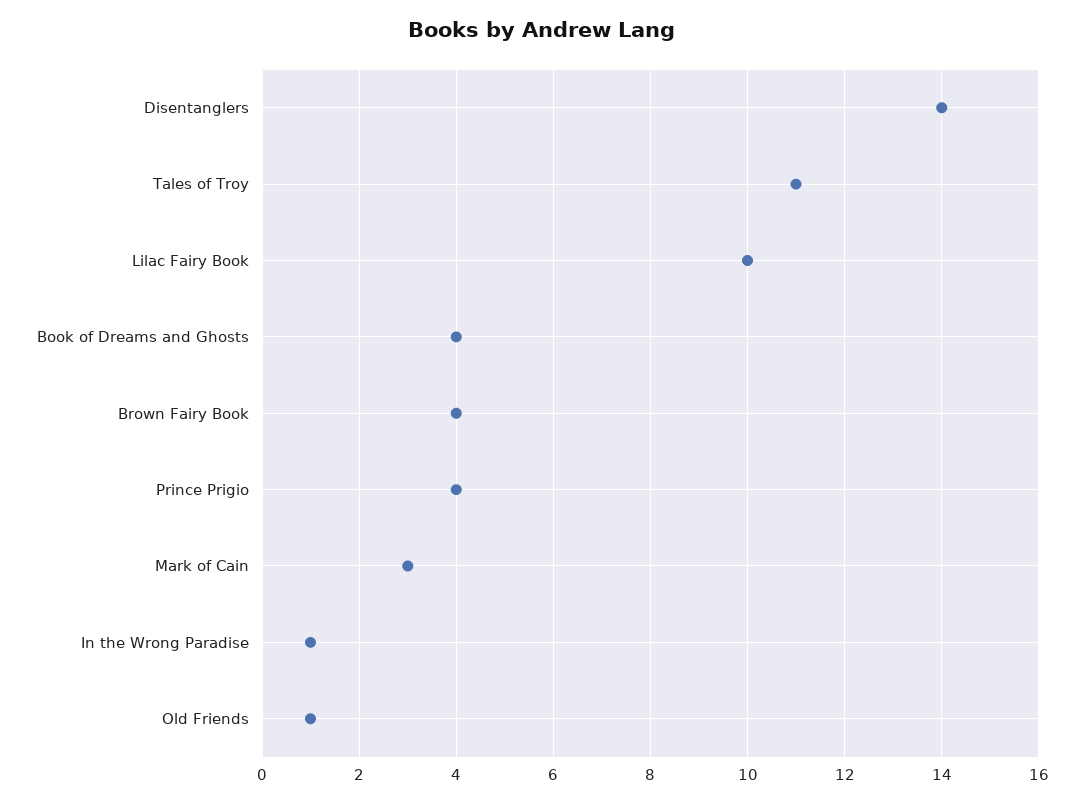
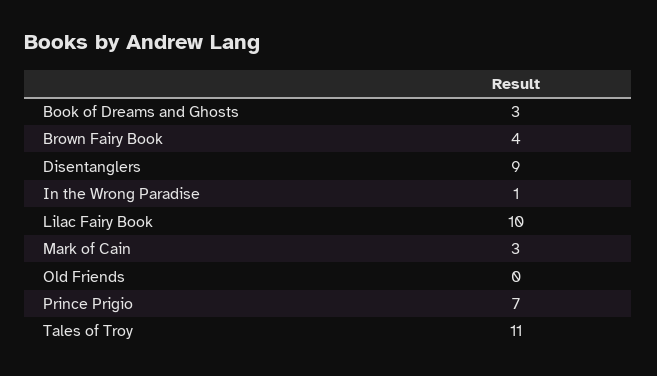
  {
-   "Disentanglers": 14,
+   "Disentanglers": 9,
    "Tales of Troy": 11,
    "Lilac Fairy Book": 10,
-   "Book of Dreams and Ghosts": 4,
+   "Book of Dreams and Ghosts": 3,
    "Brown Fairy Book": 4,
-   "Prince Prigio": 4,
+   "Prince Prigio": 7,
    "Mark of Cain": 3,
    "In the Wrong Paradise": 1,
-   "Old Friends": 1
+   "Old Friends": 0
  }

